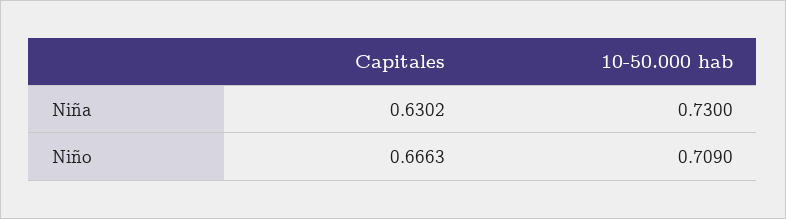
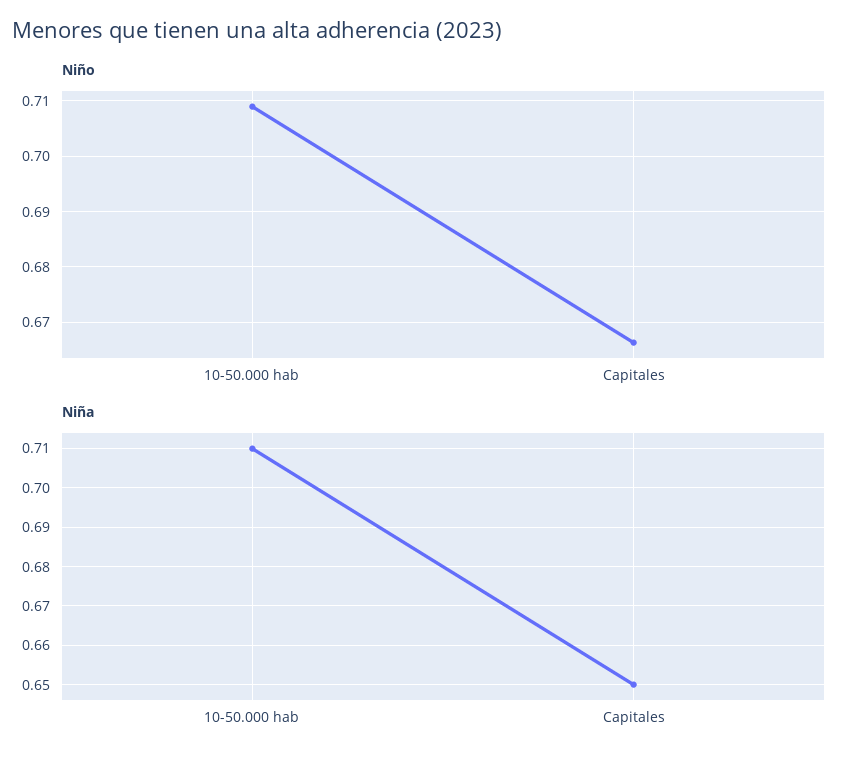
  {
    "Niña": {
-     "Capitales": 0.6302,
+     "Capitales": 0.65,
-     "10-50.000 hab": 0.73
+     "10-50.000 hab": 0.71
    },
    "Niño": {
      "Capitales": 0.6663,
      "10-50.000 hab": 0.709
    }
  }

